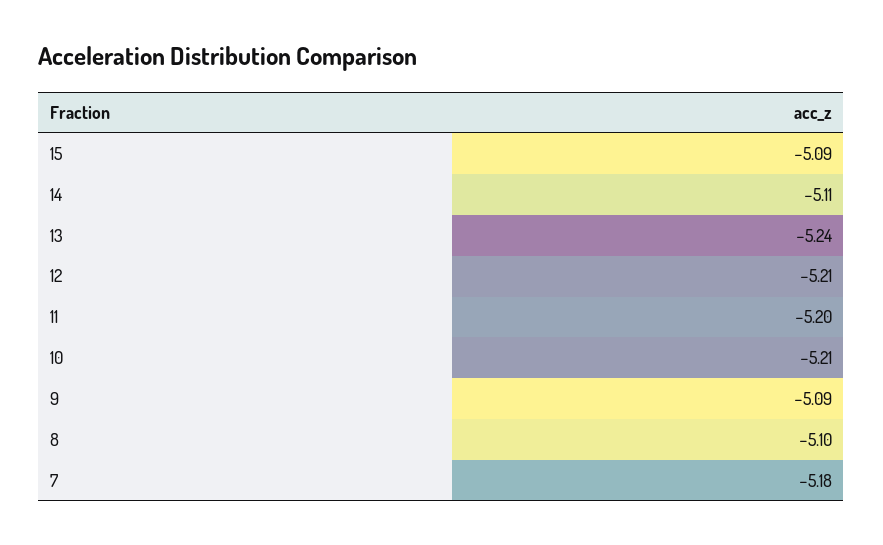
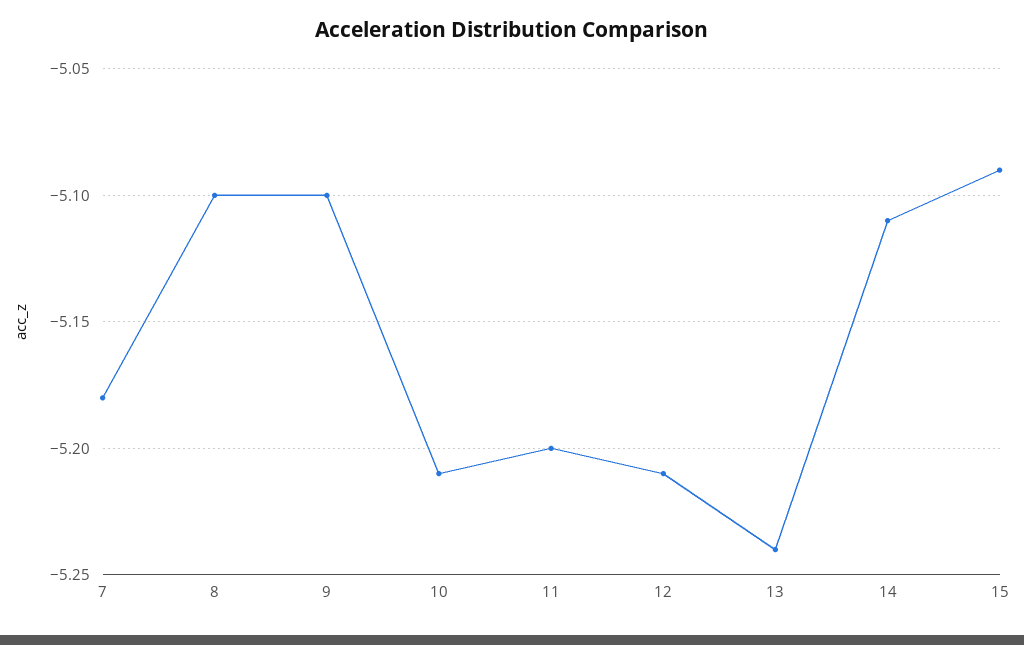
  {
    "15": -5.09,
    "14": -5.11,
    "13": -5.24,
    "12": -5.21,
    "11": -5.2,
    "10": -5.21,
-   "9": -5.09,
+   "9": -5.1,
    "8": -5.1,
    "7": -5.18
  }

